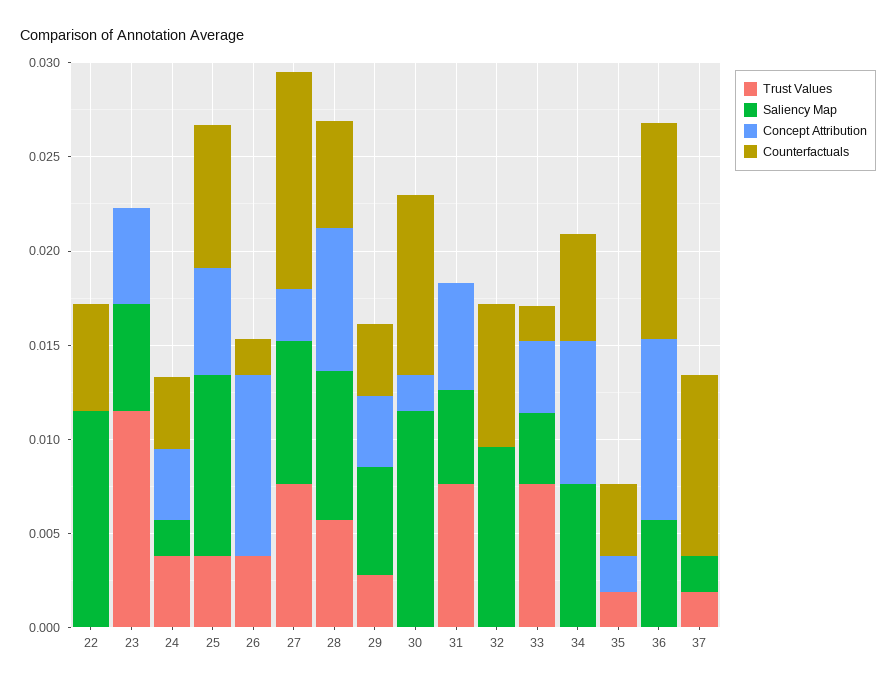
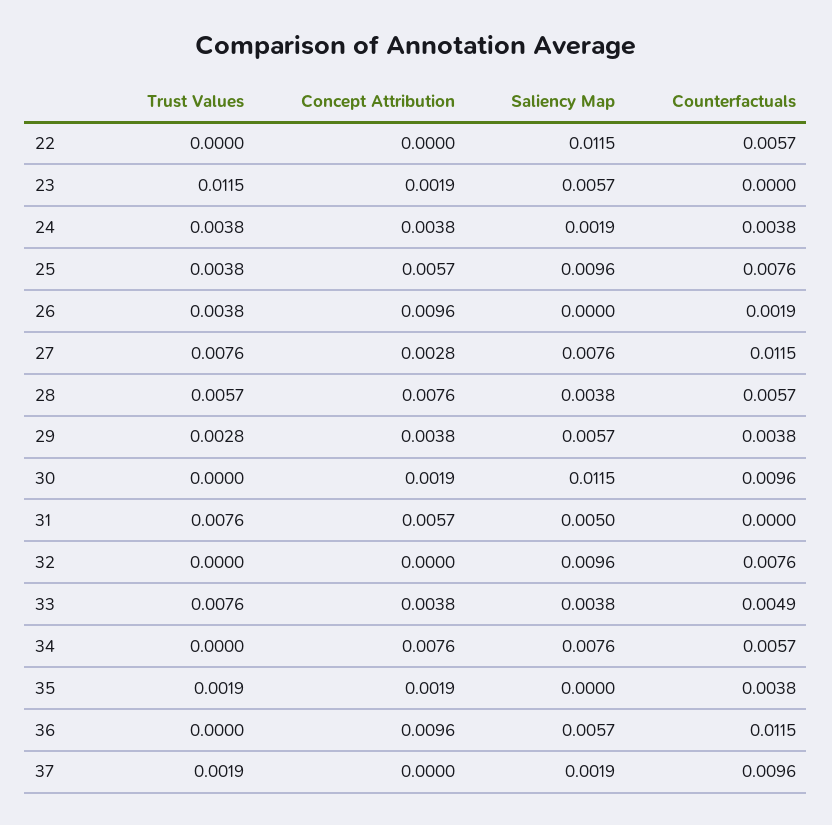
  {
    "Trust Values": {
      "22": 0,
      "23": 0.0115,
      "24": 0.0038,
      "25": 0.0038,
      "26": 0.0038,
      "27": 0.0076,
      "28": 0.0057,
      "29": 0.0028,
      "30": 0,
      "31": 0.0076,
      "32": 0,
      "33": 0.0076,
      "34": 0,
      "35": 0.0019,
      "36": 0,
      "37": 0.0019
    },
    "Saliency Map": {
      "22": 0.0115,
      "23": 0.0057,
      "24": 0.0019,
      "25": 0.0096,
      "26": 0,
      "27": 0.0076,
-     "28": 0.008,
+     "28": 0.0038,
      "29": 0.0057,
      "30": 0.0115,
      "31": 0.005,
      "32": 0.0096,
      "33": 0.0038,
      "34": 0.0076,
      "35": 0,
      "36": 0.0057,
      "37": 0.0019
    },
    "Concept Attribution": {
      "22": 0,
-     "23": 0.005,
+     "23": 0.0019,
      "24": 0.0038,
      "25": 0.0057,
      "26": 0.0096,
      "27": 0.0028,
      "28": 0.0076,
      "29": 0.0038,
      "30": 0.0019,
      "31": 0.0057,
      "32": 0,
      "33": 0.0038,
      "34": 0.0076,
      "35": 0.0019,
      "36": 0.0096,
      "37": 0
    },
    "Counterfactuals": {
      "22": 0.0057,
      "23": 0,
      "24": 0.0038,
      "25": 0.0076,
      "26": 0.0019,
      "27": 0.0115,
      "28": 0.0057,
      "29": 0.0038,
      "30": 0.0096,
      "31": 0,
      "32": 0.0076,
-     "33": 0.002,
+     "33": 0.0049,
      "34": 0.0057,
      "35": 0.0038,
      "36": 0.0115,
      "37": 0.0096
    }
  }

